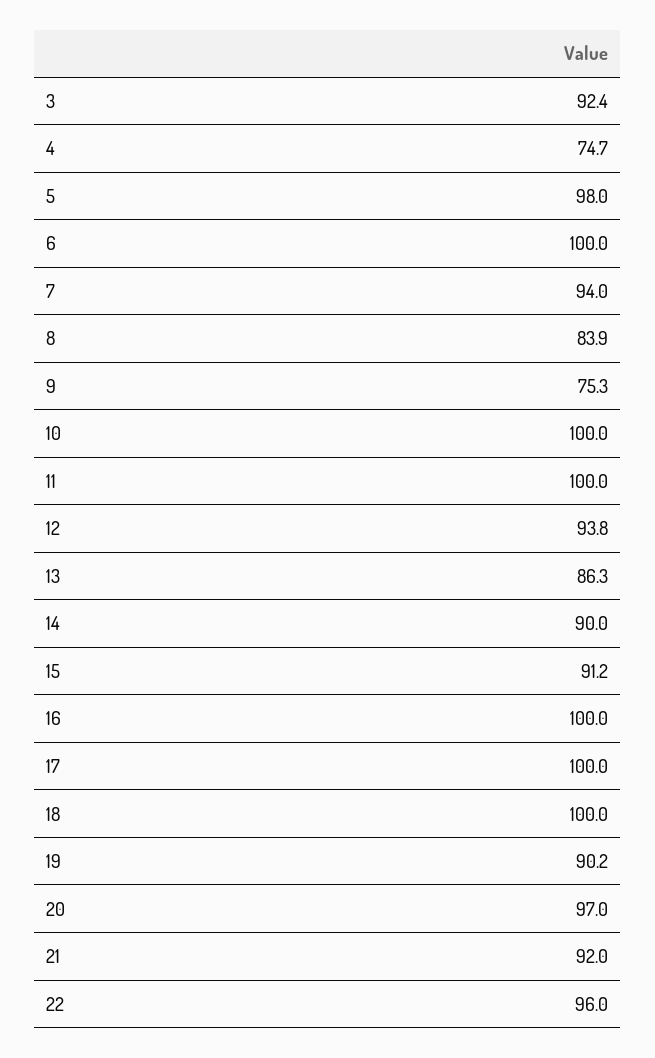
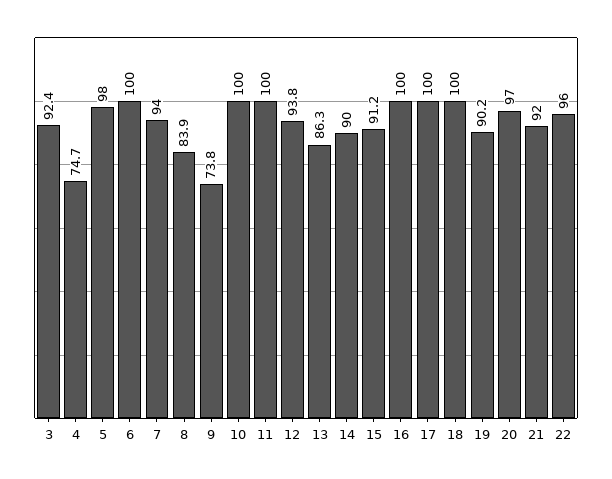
  {
    "3": 92.4,
    "4": 74.7,
    "5": 98,
    "6": 100,
    "7": 94,
    "8": 83.9,
-   "9": 75.3,
+   "9": 73.8,
    "10": 100,
    "11": 100,
    "12": 93.8,
    "13": 86.3,
    "14": 90,
    "15": 91.2,
    "16": 100,
    "17": 100,
    "18": 100,
    "19": 90.2,
    "20": 97,
    "21": 92,
    "22": 96
  }

